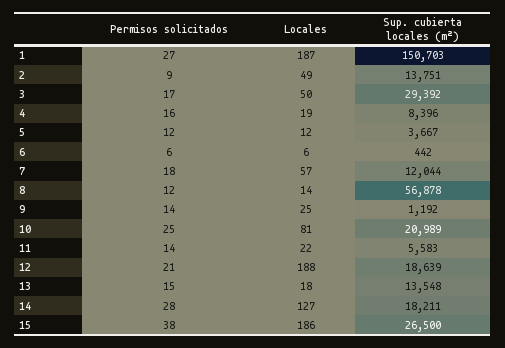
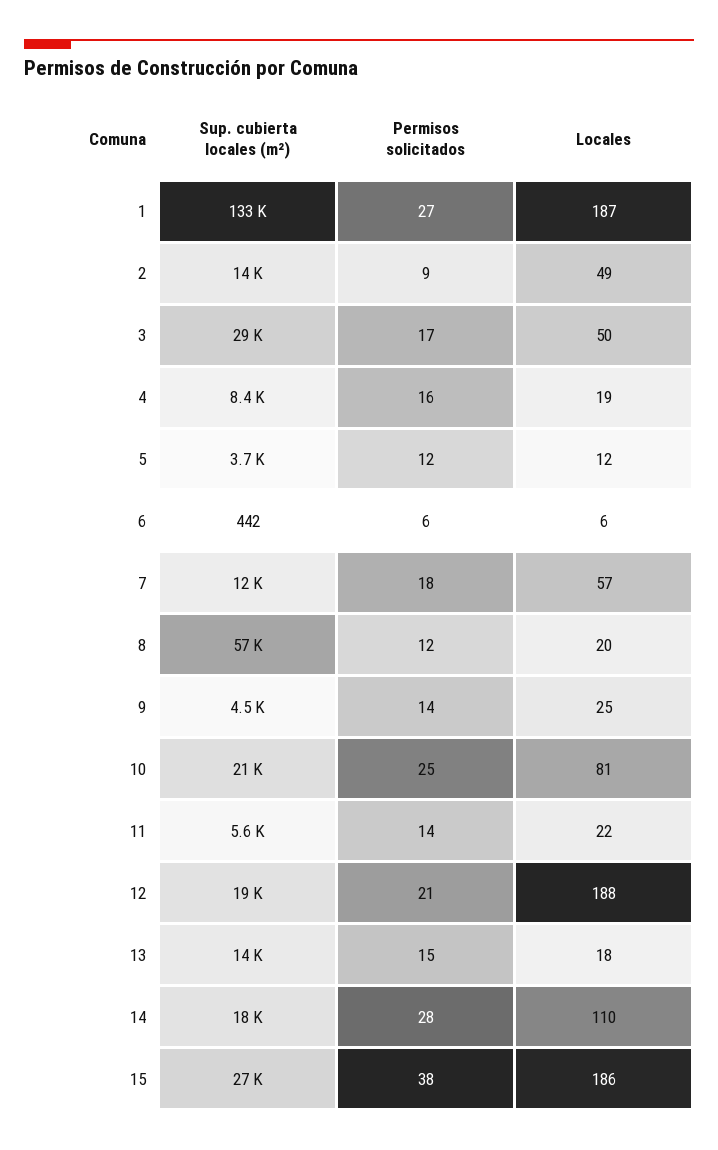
  {
    "Permisos solicitados": {
      "1": 27,
      "2": 9,
      "3": 17,
      "4": 16,
      "5": 12,
      "6": 6,
      "7": 18,
      "8": 12,
      "9": 14,
      "10": 25,
      "11": 14,
      "12": 21,
      "13": 15,
      "14": 28,
      "15": 38
    },
    "Locales": {
      "1": 187,
      "2": 49,
      "3": 50,
      "4": 19,
      "5": 12,
      "6": 6,
      "7": 57,
-     "8": 14,
+     "8": 20,
      "9": 25,
      "10": 81,
      "11": 22,
      "12": 188,
      "13": 18,
-     "14": 127,
+     "14": 110,
      "15": 186
    },
    "Sup. cubierta locales (m²)": {
-     "1": 150703,
+     "1": 133000,
      "2": 13751,
      "3": 29392,
      "4": 8396,
      "5": 3667,
      "6": 442,
      "7": 12044,
      "8": 56878,
-     "9": 1192,
+     "9": 4500,
      "10": 20989,
      "11": 5583,
      "12": 18639,
      "13": 13548,
      "14": 18211,
      "15": 26500
    }
  }

